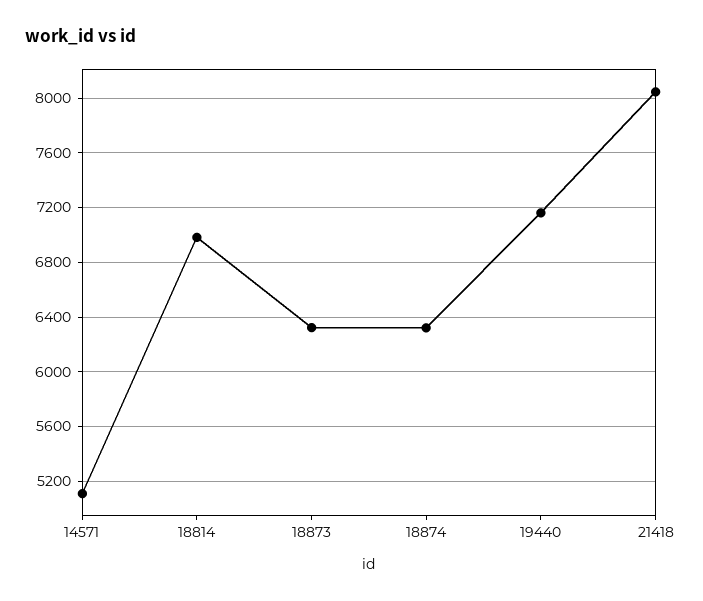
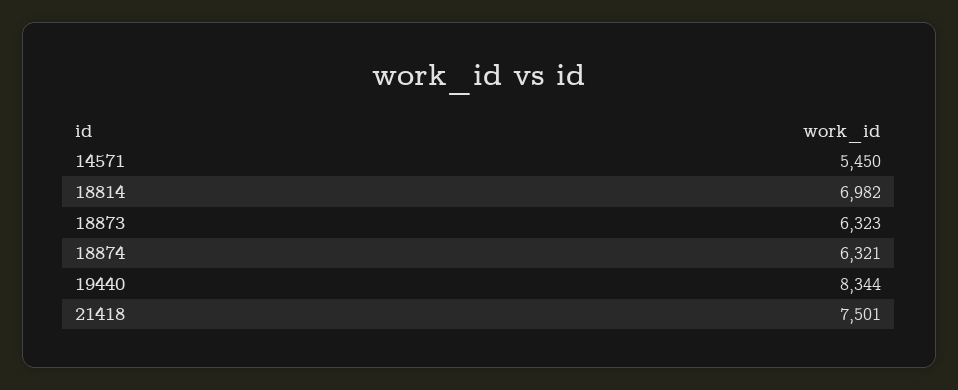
  {
-   "14571": 5100,
+   "14571": 5450,
    "18814": 6982,
    "18873": 6323,
    "18874": 6321,
-   "19440": 7150,
+   "19440": 8344,
-   "21418": 8050
+   "21418": 7501
  }

